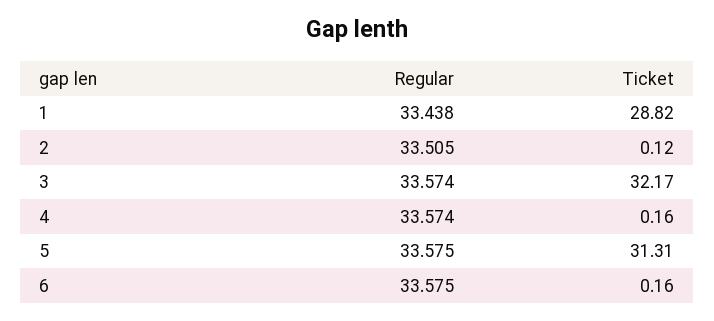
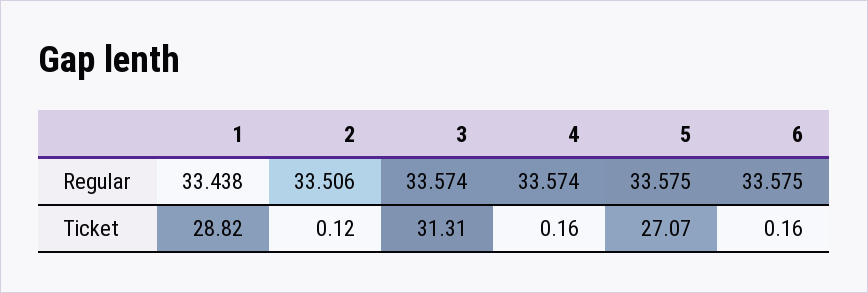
  {
    "Regular": {
      "1": 33.438,
-     "2": 33.505,
+     "2": 33.506,
      "3": 33.574,
      "4": 33.574,
      "5": 33.575,
      "6": 33.575
    },
    "Ticket": {
      "1": 28.82,
      "2": 0.12,
-     "3": 32.17,
+     "3": 31.31,
      "4": 0.16,
-     "5": 31.31,
+     "5": 27.07,
      "6": 0.16
    }
  }

